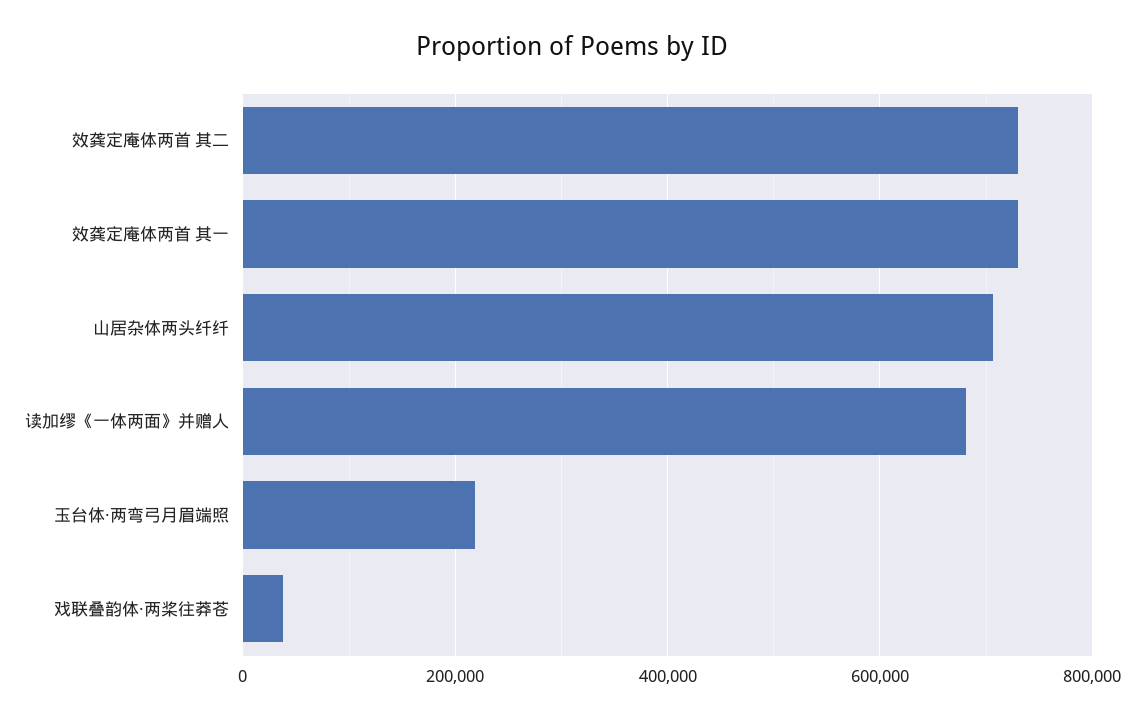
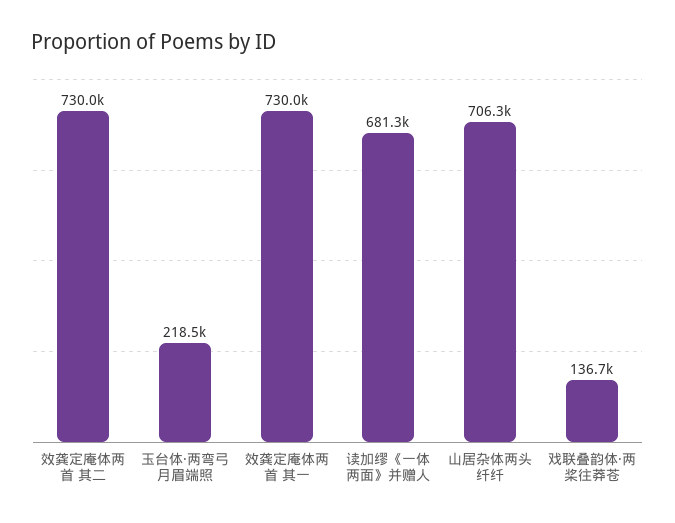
  {
    "效龚定庵体两首 其二": 730000,
    "效龚定庵体两首 其一": 730000,
    "山居杂体两头纤纤": 706300,
    "读加缪《一体两面》并赠人": 681300,
    "玉台体·两弯弓月眉端照": 218500,
-   "戏联叠韵体·两桨往莽苍": 40000
+   "戏联叠韵体·两桨往莽苍": 136700
  }

